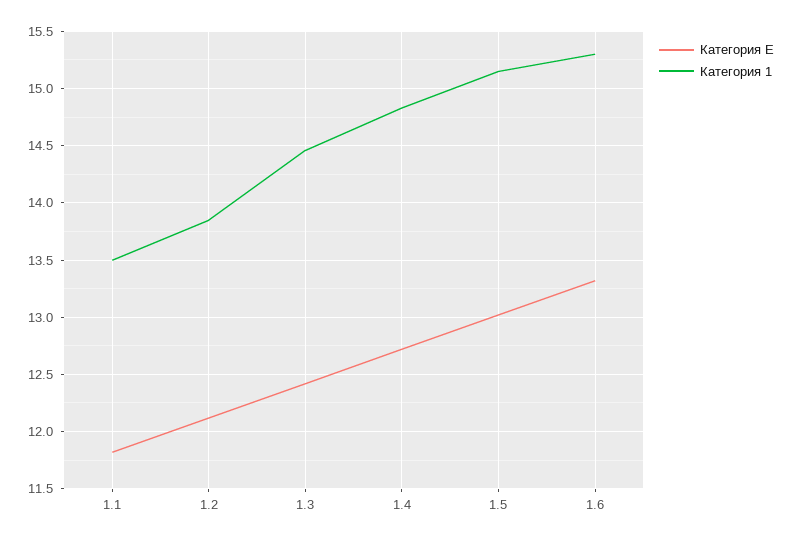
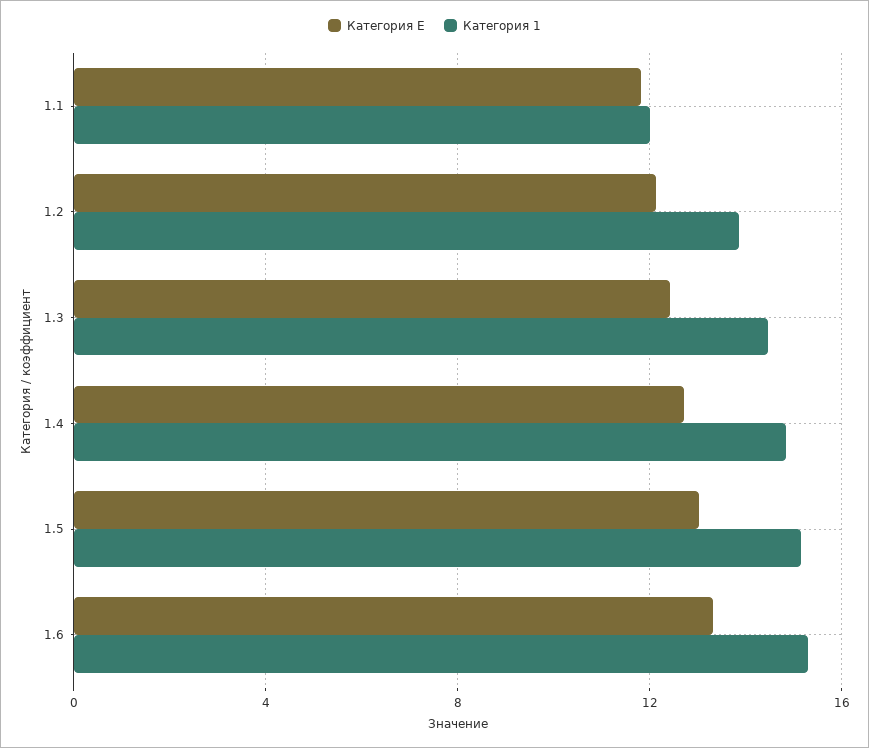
  {
    "Категория Е": {
      "1.1": 11.8,
      "1.2": 12.1,
      "1.3": 12.4,
      "1.4": 12.7,
      "1.5": 13,
      "1.6": 13.3
    },
    "Категория 1": {
-     "1.1": 13.5,
+     "1.1": 12,
      "1.2": 13.9,
      "1.3": 14.5,
      "1.4": 14.8,
      "1.5": 15.2,
      "1.6": 15.3
    }
  }

